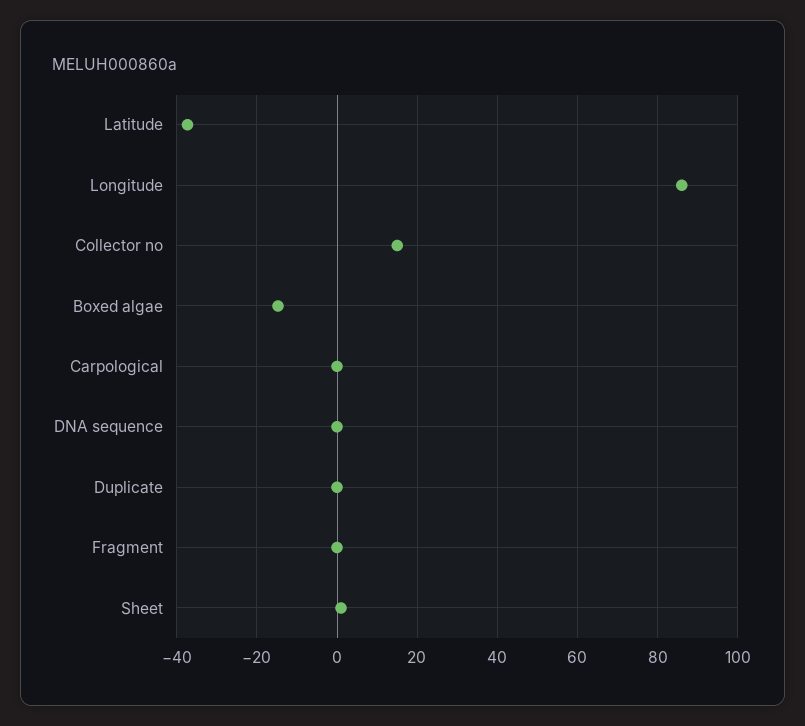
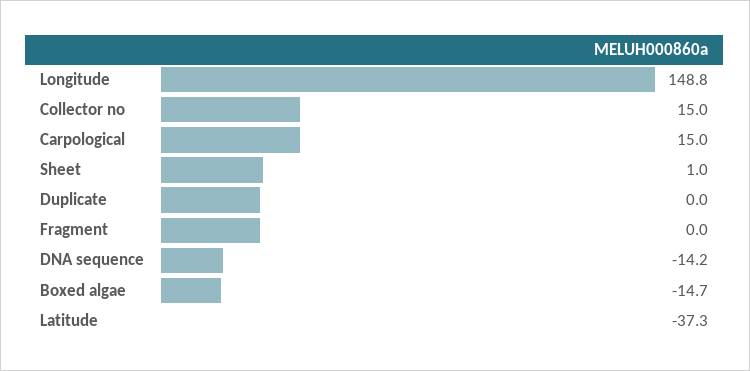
  {
    "Latitude": -37.3,
-   "Longitude": 86,
+   "Longitude": 148.8,
    "Collector no": 15,
    "Boxed algae": -14.7,
-   "Carpological": 0,
+   "Carpological": 15,
-   "DNA sequence": 0,
+   "DNA sequence": -14.2,
    "Duplicate": 0,
    "Fragment": 0,
    "Sheet": 1
  }

